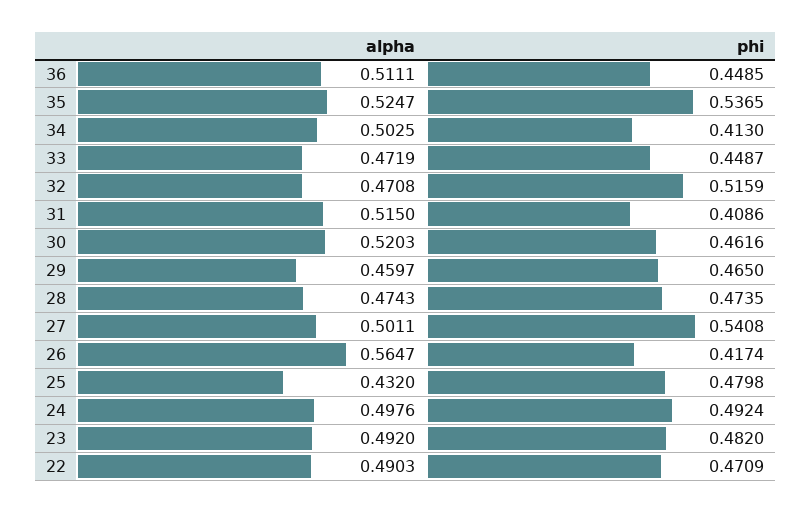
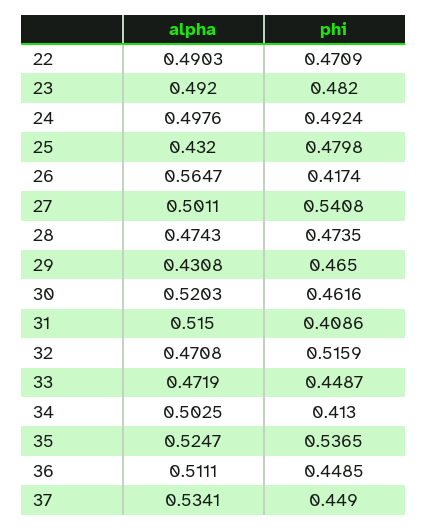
  {
    "alpha": {
      "36": 0.5111,
      "35": 0.5247,
      "34": 0.5025,
      "33": 0.4719,
      "32": 0.4708,
      "31": 0.515,
      "30": 0.5203,
-     "29": 0.4597,
+     "29": 0.4308,
      "28": 0.4743,
      "27": 0.5011,
      "26": 0.5647,
      "25": 0.432,
      "24": 0.4976,
      "23": 0.492,
-     "22": 0.4903
+     "22": 0.4903,
+     "37": 0.5341
    },
    "phi": {
      "36": 0.4485,
      "35": 0.5365,
      "34": 0.413,
      "33": 0.4487,
      "32": 0.5159,
      "31": 0.4086,
      "30": 0.4616,
      "29": 0.465,
      "28": 0.4735,
      "27": 0.5408,
      "26": 0.4174,
      "25": 0.4798,
      "24": 0.4924,
      "23": 0.482,
-     "22": 0.4709
+     "22": 0.4709,
+     "37": 0.449
    }
  }

